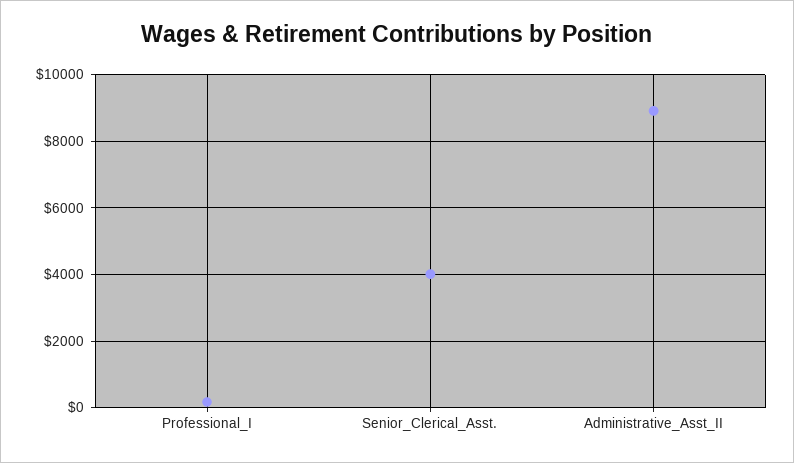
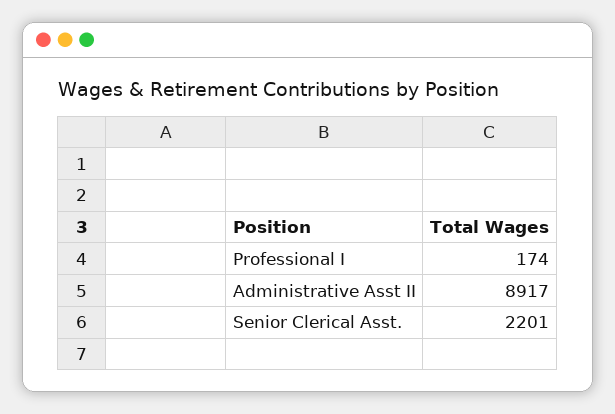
  {
    "Professional_I": 174,
-   "Senior_Clerical_Asst.": 4000,
+   "Senior_Clerical_Asst.": 2201,
    "Administrative_Asst_II": 8917
  }

